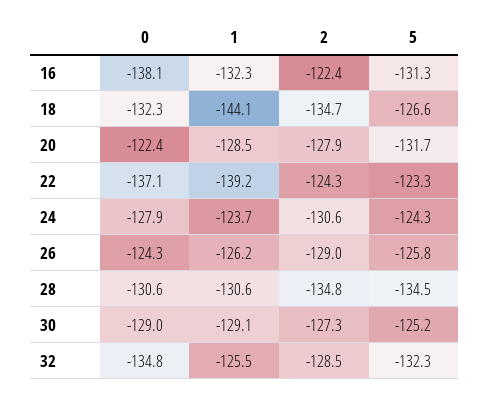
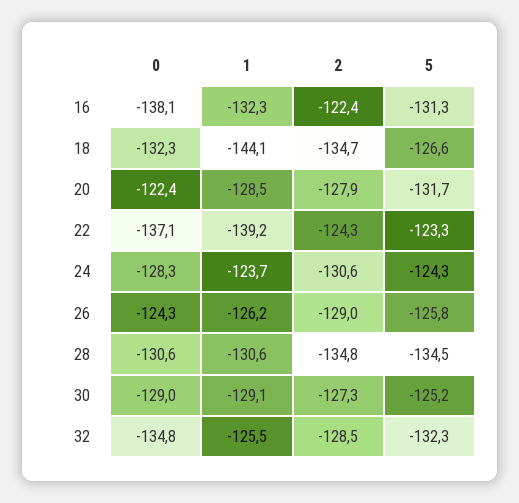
  {
    "0": {
      "16": -138.1,
      "18": -132.3,
      "20": -122.4,
      "22": -137.1,
-     "24": -127.9,
+     "24": -128.3,
      "26": -124.3,
      "28": -130.6,
      "30": -129,
      "32": -134.8
    },
    "1": {
      "16": -132.3,
      "18": -144.1,
      "20": -128.5,
      "22": -139.2,
      "24": -123.7,
      "26": -126.2,
      "28": -130.6,
      "30": -129.1,
      "32": -125.5
    },
    "2": {
      "16": -122.4,
      "18": -134.7,
      "20": -127.9,
      "22": -124.3,
      "24": -130.6,
      "26": -129,
      "28": -134.8,
      "30": -127.3,
      "32": -128.5
    },
    "5": {
      "16": -131.3,
      "18": -126.6,
      "20": -131.7,
      "22": -123.3,
      "24": -124.3,
      "26": -125.8,
      "28": -134.5,
      "30": -125.2,
      "32": -132.3
    }
  }

